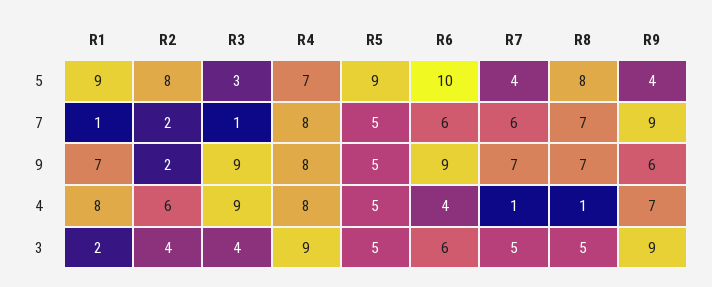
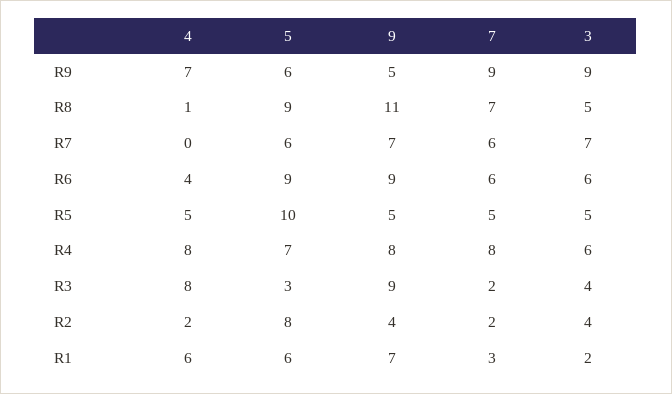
  {
    "R1": {
-     "5": 9,
+     "5": 6,
-     "7": 1,
+     "7": 3,
      "9": 7,
-     "4": 8,
+     "4": 6,
      "3": 2
    },
    "R2": {
      "5": 8,
      "7": 2,
-     "9": 2,
+     "9": 4,
-     "4": 6,
+     "4": 2,
      "3": 4
    },
    "R3": {
      "5": 3,
-     "7": 1,
+     "7": 2,
      "9": 9,
-     "4": 9,
+     "4": 8,
      "3": 4
    },
    "R4": {
      "5": 7,
      "7": 8,
      "9": 8,
      "4": 8,
-     "3": 9
+     "3": 6
    },
    "R5": {
-     "5": 9,
+     "5": 10,
      "7": 5,
      "9": 5,
      "4": 5,
      "3": 5
    },
    "R6": {
-     "5": 10,
+     "5": 9,
      "7": 6,
      "9": 9,
      "4": 4,
      "3": 6
    },
    "R7": {
-     "5": 4,
+     "5": 6,
      "7": 6,
      "9": 7,
-     "4": 1,
+     "4": 0,
-     "3": 5
+     "3": 7
    },
    "R8": {
-     "5": 8,
+     "5": 9,
      "7": 7,
-     "9": 7,
+     "9": 11,
      "4": 1,
      "3": 5
    },
    "R9": {
-     "5": 4,
+     "5": 6,
      "7": 9,
-     "9": 6,
+     "9": 5,
      "4": 7,
      "3": 9
    }
  }

